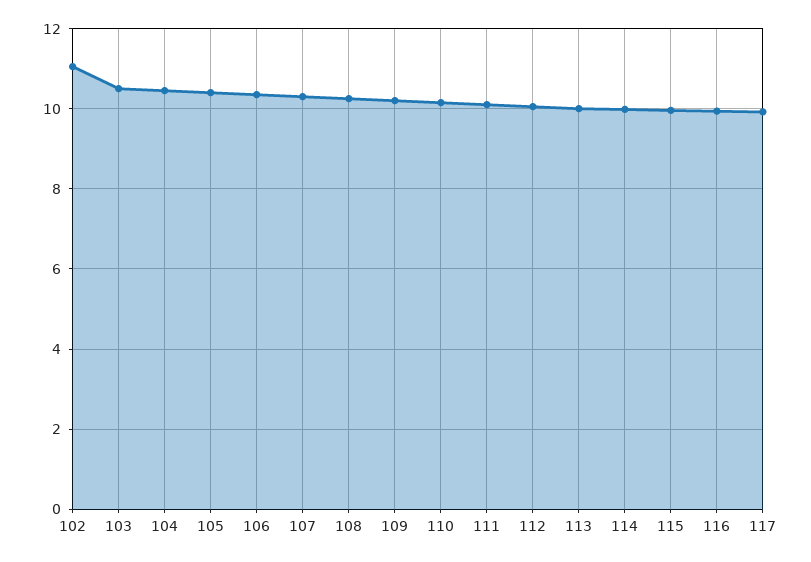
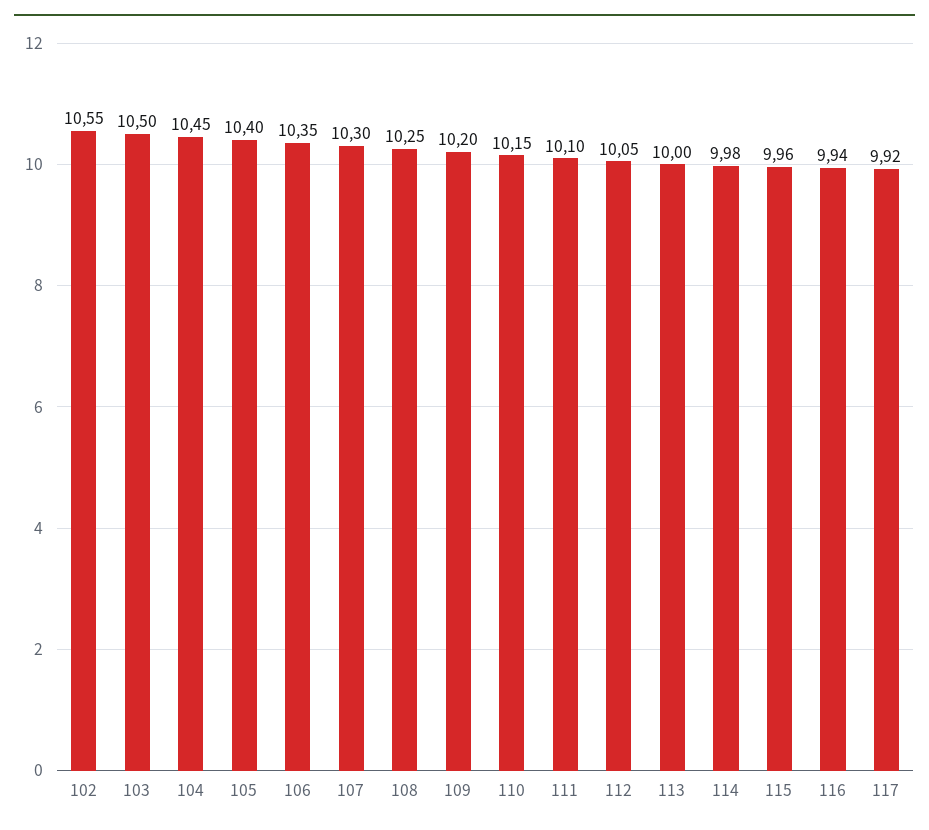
  {
-   "102": 11,
+   "102": 10.55,
    "103": 10.5,
    "104": 10.45,
    "105": 10.4,
    "106": 10.35,
    "107": 10.3,
    "108": 10.25,
    "109": 10.2,
    "110": 10.15,
    "111": 10.1,
    "112": 10.05,
    "113": 10,
    "114": 9.98,
    "115": 9.96,
    "116": 9.94,
    "117": 9.92
  }

